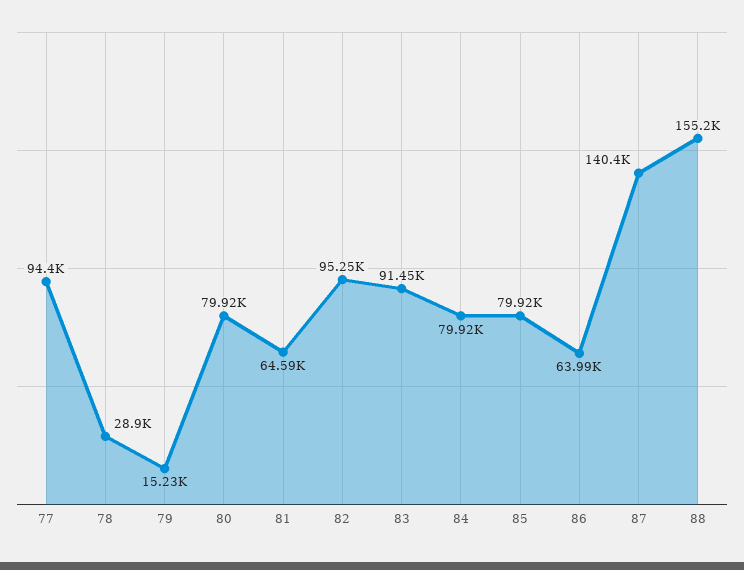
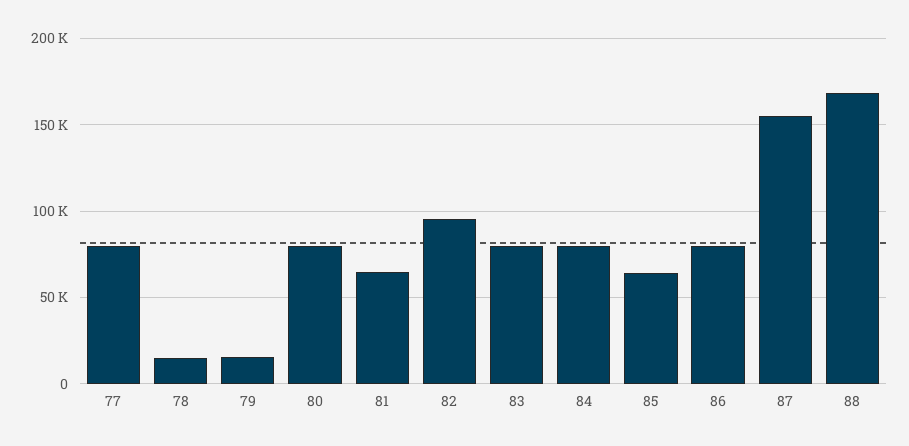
  {
-   "77": 94400,
+   "77": 80000,
-   "78": 28900,
+   "78": 15000,
    "79": 15230,
    "80": 79920,
    "81": 64590,
    "82": 95250,
-   "83": 91450,
+   "83": 80000,
    "84": 79920,
-   "85": 79920,
+   "85": 65000,
-   "86": 63990,
+   "86": 80000,
-   "87": 140400,
+   "87": 155000,
-   "88": 155200
+   "88": 170000
  }

